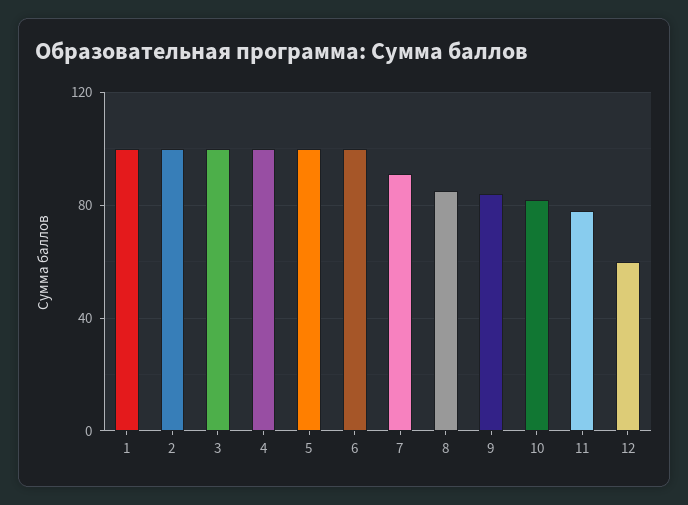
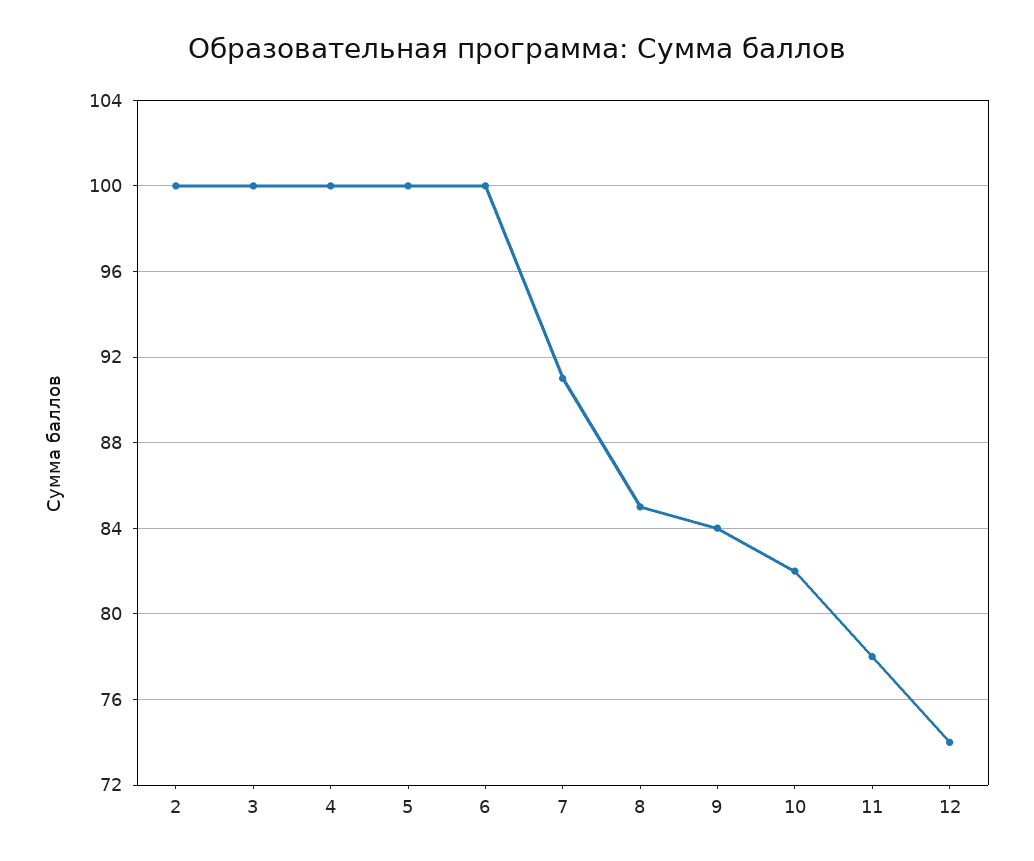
  {
-   "1": 100,
    "2": 100,
    "3": 100,
    "4": 100,
    "5": 100,
    "6": 100,
    "7": 91,
    "8": 85,
    "9": 84,
    "10": 82,
    "11": 78,
-   "12": 60
+   "12": 74
  }

